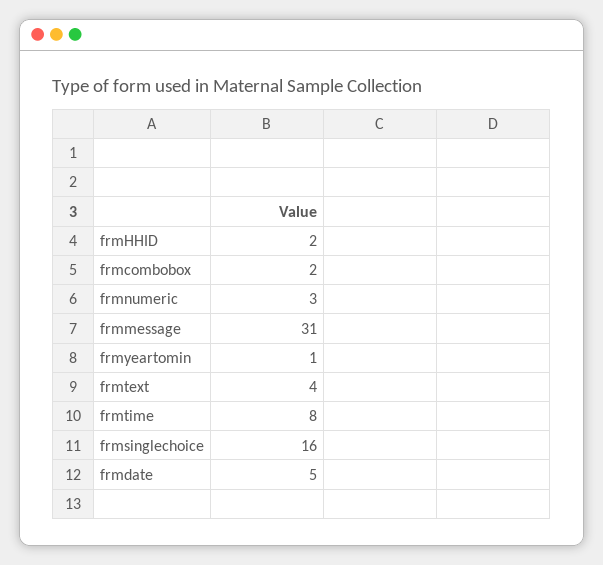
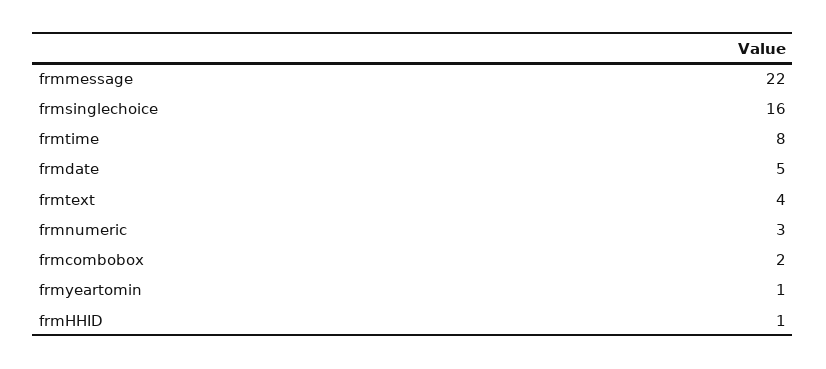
  {
-   "frmHHID": 2,
+   "frmHHID": 1,
    "frmcombobox": 2,
    "frmnumeric": 3,
-   "frmmessage": 31,
+   "frmmessage": 22,
    "frmyeartomin": 1,
    "frmtext": 4,
    "frmtime": 8,
    "frmsinglechoice": 16,
    "frmdate": 5
  }

